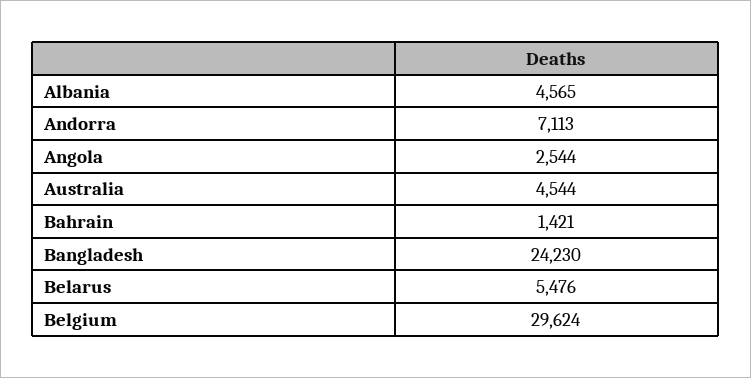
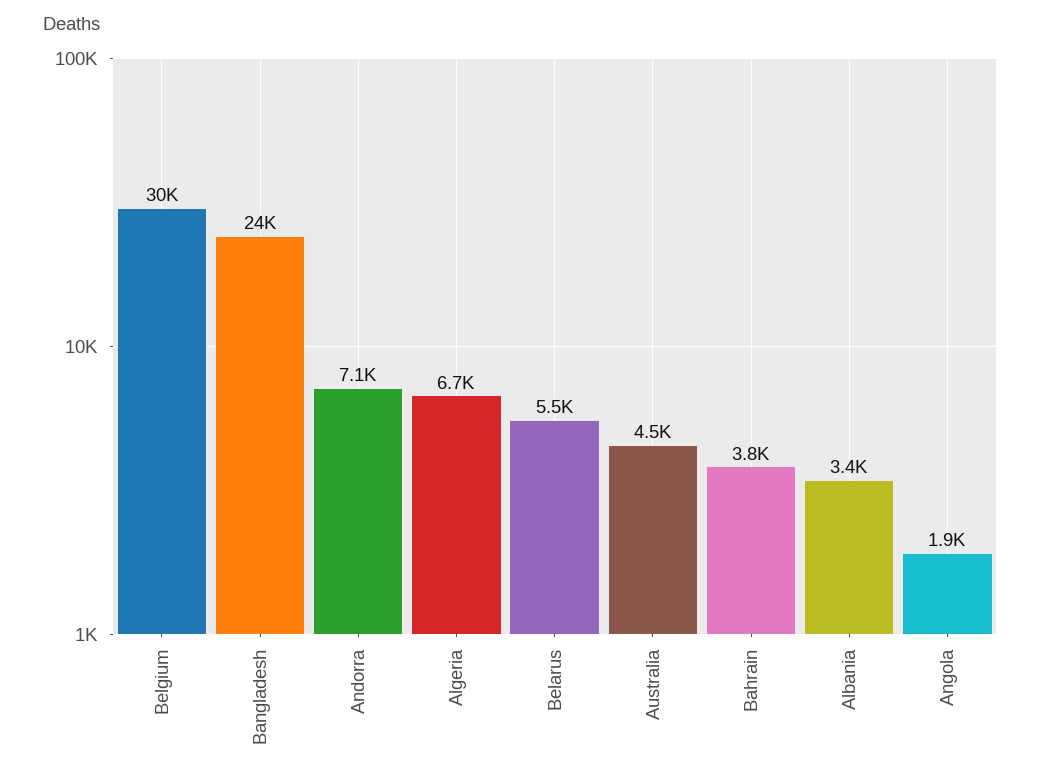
  {
-   "Albania": 4565,
+   "Albania": 3400,
    "Andorra": 7113,
-   "Angola": 2544,
+   "Angola": 1900,
    "Australia": 4544,
-   "Bahrain": 1421,
+   "Bahrain": 3800,
    "Bangladesh": 24230,
    "Belarus": 5476,
-   "Belgium": 29624
+   "Belgium": 29624,
+   "Algeria": 6700
  }

